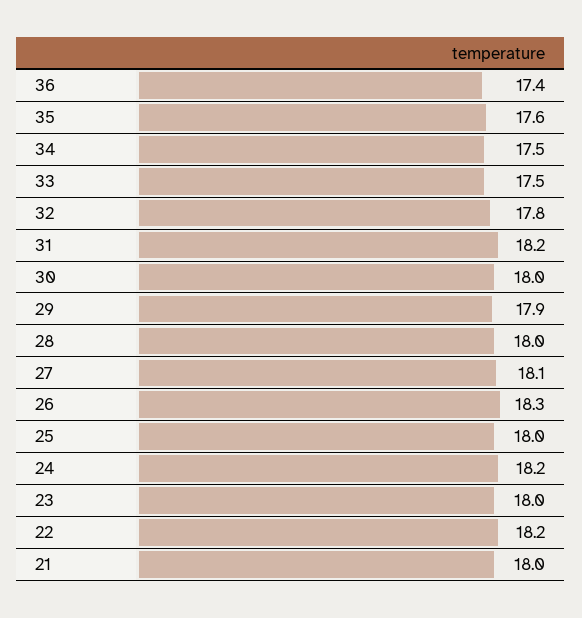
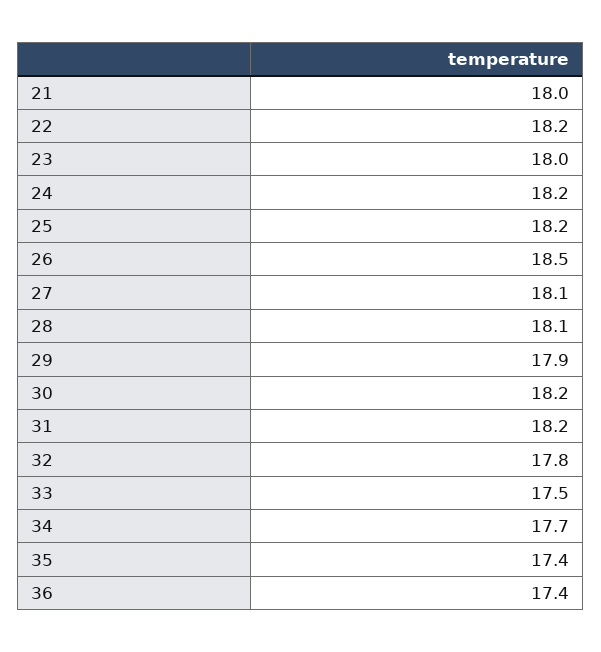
  {
    "36": 17.4,
-   "35": 17.6,
+   "35": 17.4,
-   "34": 17.5,
+   "34": 17.7,
    "33": 17.5,
    "32": 17.8,
    "31": 18.2,
-   "30": 18,
+   "30": 18.2,
    "29": 17.9,
-   "28": 18,
+   "28": 18.1,
    "27": 18.1,
-   "26": 18.3,
+   "26": 18.5,
-   "25": 18,
+   "25": 18.2,
    "24": 18.2,
    "23": 18,
    "22": 18.2,
    "21": 18
  }

